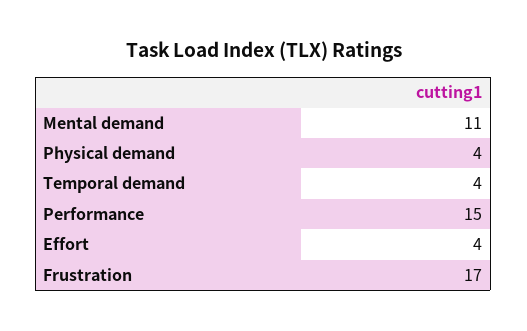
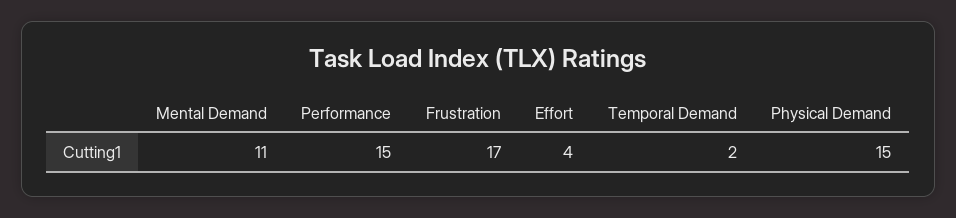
  {
    "Mental demand": 11,
-   "Physical demand": 4,
+   "Physical demand": 15,
-   "Temporal demand": 4,
+   "Temporal demand": 2,
    "Performance": 15,
    "Effort": 4,
    "Frustration": 17
  }

